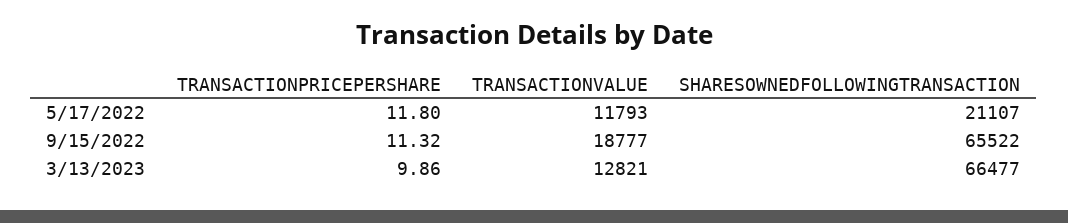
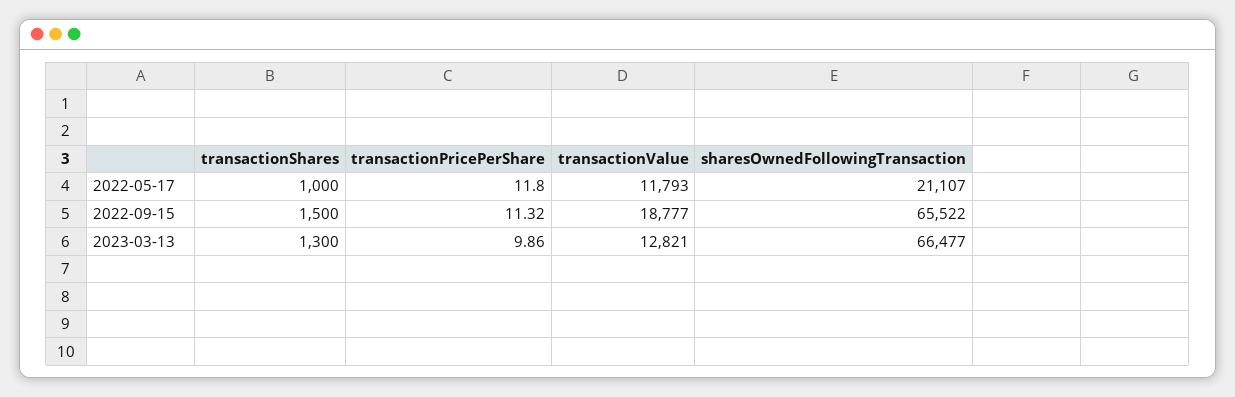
  {
    "TRANSACTIONPRICEPERSHARE": {
      "5/17/2022": 11.8,
      "9/15/2022": 11.32,
      "3/13/2023": 9.86
    },
    "TRANSACTIONVALUE": {
      "5/17/2022": 11793,
      "9/15/2022": 18777,
      "3/13/2023": 12821
    },
    "SHARESOWNEDFOLLOWINGTRANSACTION": {
      "5/17/2022": 21107,
      "9/15/2022": 65522,
      "3/13/2023": 66477
-   }
+   },
+   "transactionShares": {
+     "5/17/2022": 1000,
+     "9/15/2022": 1500,
+     "3/13/2023": 1300
+   }
  }

